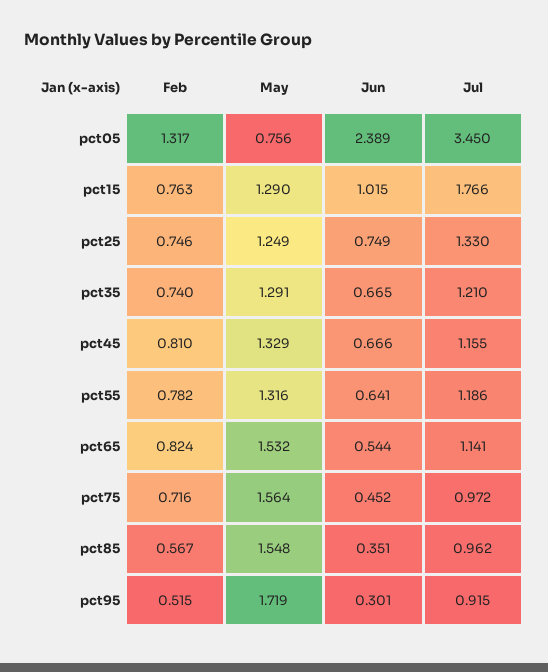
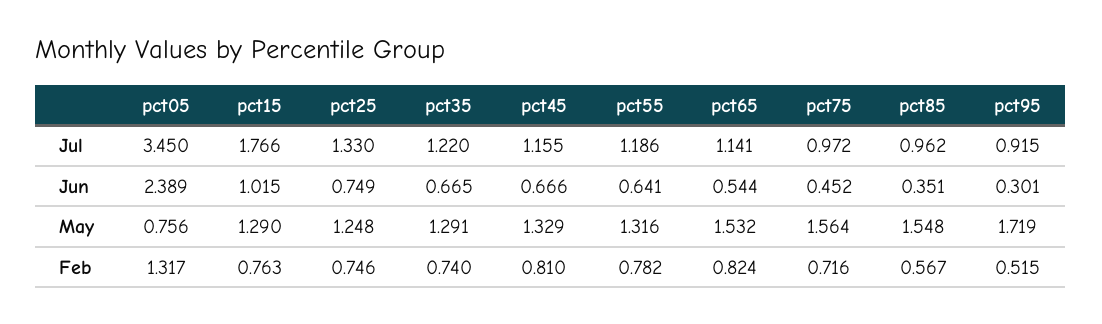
  {
    "Feb": {
      "pct05": 1.317,
      "pct15": 0.763,
      "pct25": 0.746,
      "pct35": 0.74,
      "pct45": 0.81,
      "pct55": 0.782,
      "pct65": 0.824,
      "pct75": 0.716,
      "pct85": 0.567,
      "pct95": 0.515
    },
    "May": {
      "pct05": 0.756,
      "pct15": 1.29,
-     "pct25": 1.249,
+     "pct25": 1.248,
      "pct35": 1.291,
      "pct45": 1.329,
      "pct55": 1.316,
      "pct65": 1.532,
      "pct75": 1.564,
      "pct85": 1.548,
      "pct95": 1.719
    },
    "Jun": {
      "pct05": 2.389,
      "pct15": 1.015,
      "pct25": 0.749,
      "pct35": 0.665,
      "pct45": 0.666,
      "pct55": 0.641,
      "pct65": 0.544,
      "pct75": 0.452,
      "pct85": 0.351,
      "pct95": 0.301
    },
    "Jul": {
      "pct05": 3.45,
      "pct15": 1.766,
      "pct25": 1.33,
-     "pct35": 1.21,
+     "pct35": 1.22,
      "pct45": 1.155,
      "pct55": 1.186,
      "pct65": 1.141,
      "pct75": 0.972,
      "pct85": 0.962,
      "pct95": 0.915
    }
  }

